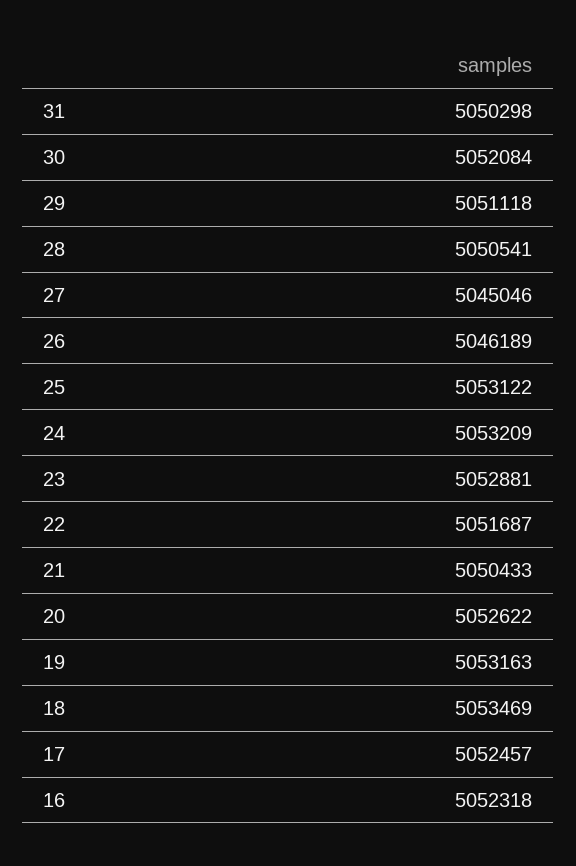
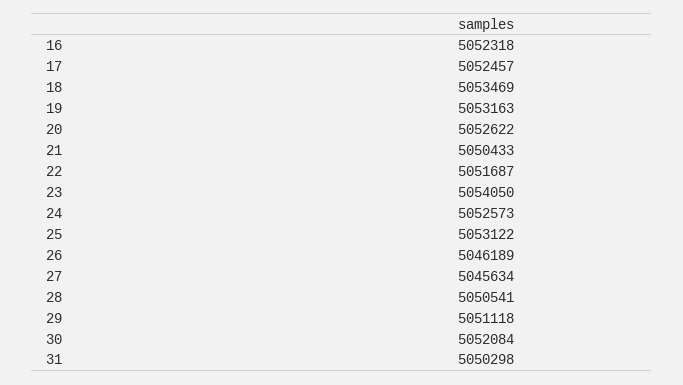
  {
    "31": 5050298,
    "30": 5052084,
    "29": 5051118,
    "28": 5050541,
-   "27": 5045046,
+   "27": 5045634,
    "26": 5046189,
    "25": 5053122,
-   "24": 5053209,
+   "24": 5052573,
-   "23": 5052881,
+   "23": 5054050,
    "22": 5051687,
    "21": 5050433,
    "20": 5052622,
    "19": 5053163,
    "18": 5053469,
    "17": 5052457,
    "16": 5052318
  }

